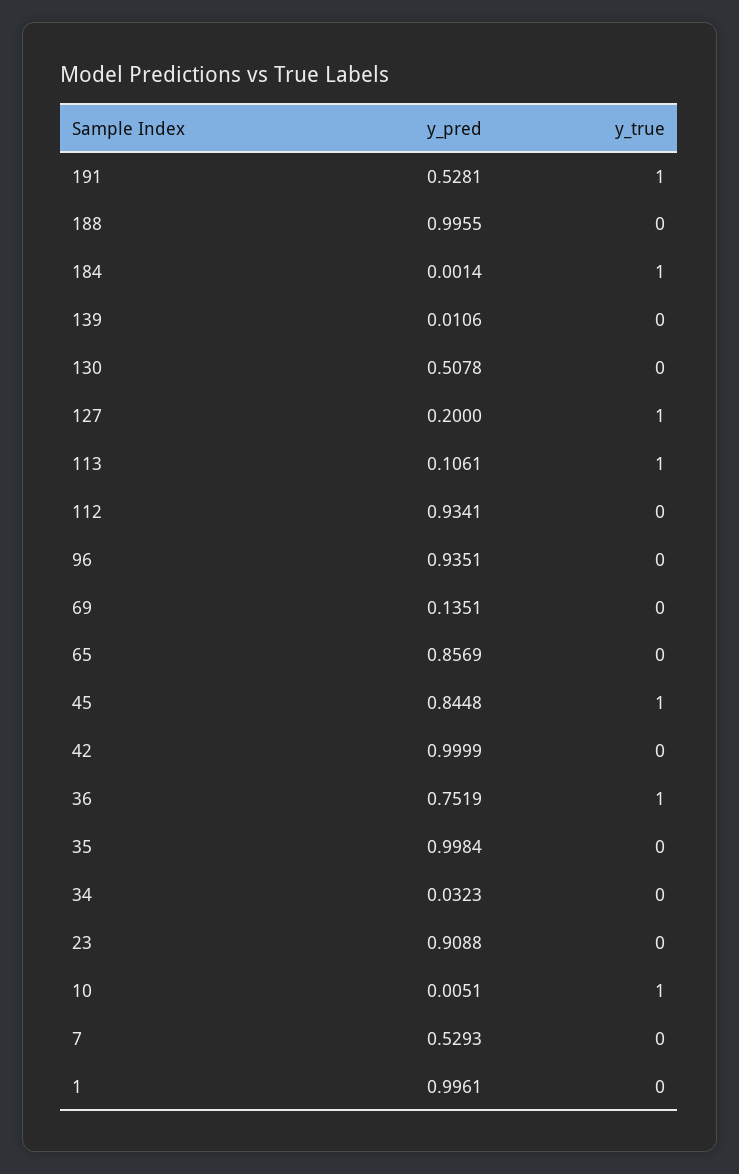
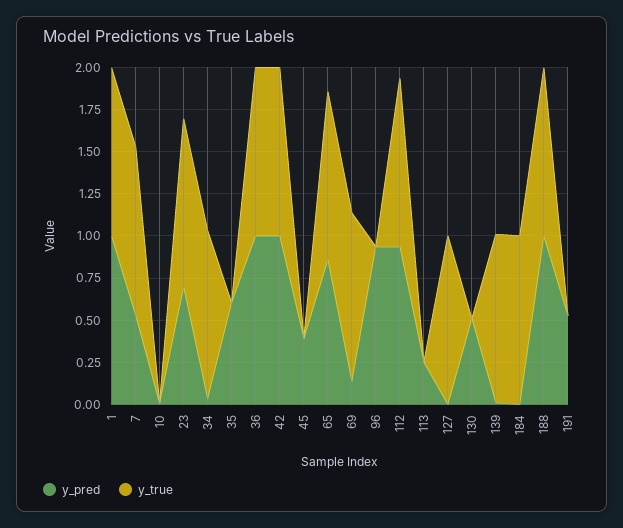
  {
    "y_pred": {
      "191": 0.5281,
      "188": 0.9955,
      "184": 0.0014,
      "139": 0.0106,
      "130": 0.5078,
-     "127": 0.2,
+     "127": 0,
-     "113": 0.1061,
+     "113": 0.25,
      "112": 0.9341,
      "96": 0.9351,
      "69": 0.1351,
      "65": 0.8569,
-     "45": 0.8448,
+     "45": 0.4,
      "42": 0.9999,
-     "36": 0.7519,
+     "36": 1,
-     "35": 0.9984,
+     "35": 0.6,
      "34": 0.0323,
-     "23": 0.9088,
+     "23": 0.7,
      "10": 0.0051,
      "7": 0.5293,
      "1": 0.9961
    },
    "y_true": {
-     "191": 1,
+     "191": 0,
-     "188": 0,
+     "188": 1,
      "184": 1,
-     "139": 0,
+     "139": 1,
      "130": 0,
      "127": 1,
-     "113": 1,
+     "113": 0,
-     "112": 0,
+     "112": 1,
      "96": 0,
-     "69": 0,
+     "69": 1,
-     "65": 0,
+     "65": 1,
-     "45": 1,
+     "45": 0,
-     "42": 0,
+     "42": 1,
      "36": 1,
      "35": 0,
-     "34": 0,
+     "34": 1,
-     "23": 0,
+     "23": 1,
-     "10": 1,
+     "10": 0,
-     "7": 0,
+     "7": 1,
-     "1": 0
+     "1": 1
    }
  }

